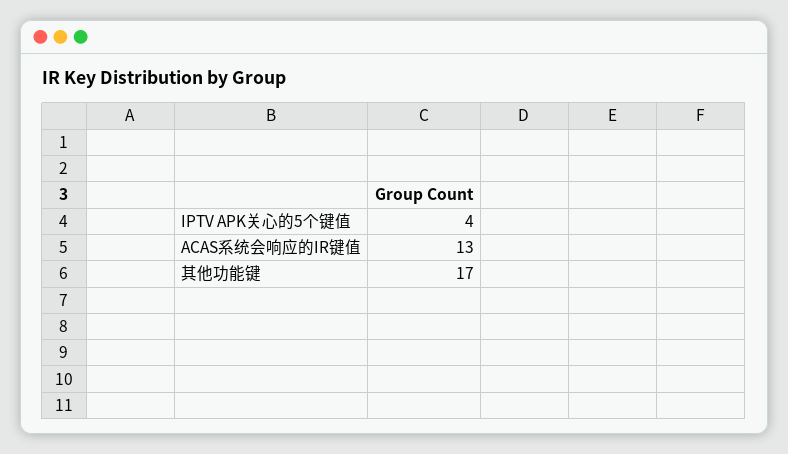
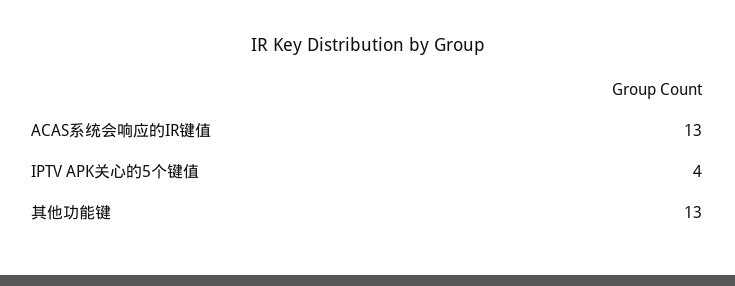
  {
    "IPTV APK关心的5个键值": 4,
    "ACAS系统会响应的IR键值": 13,
-   "其他功能键": 17
+   "其他功能键": 13
  }

